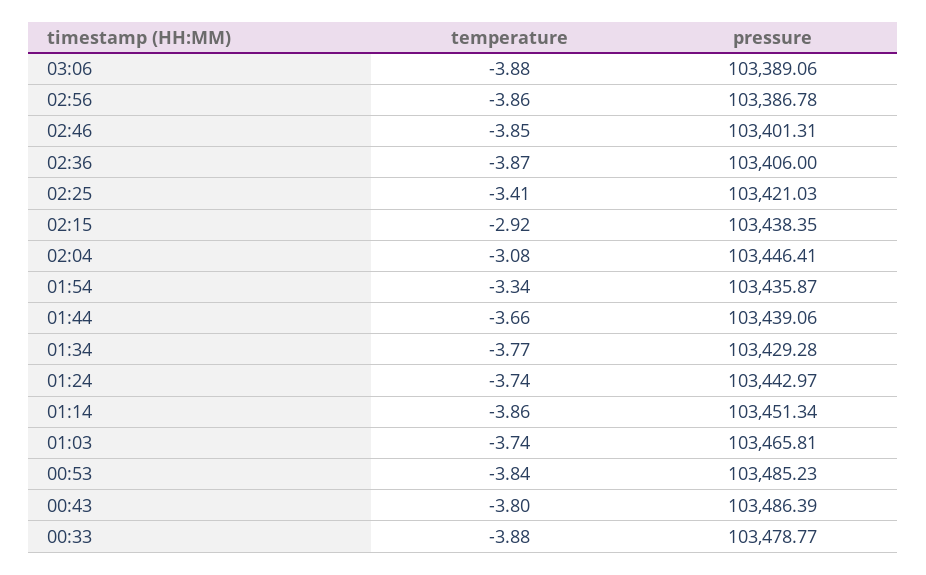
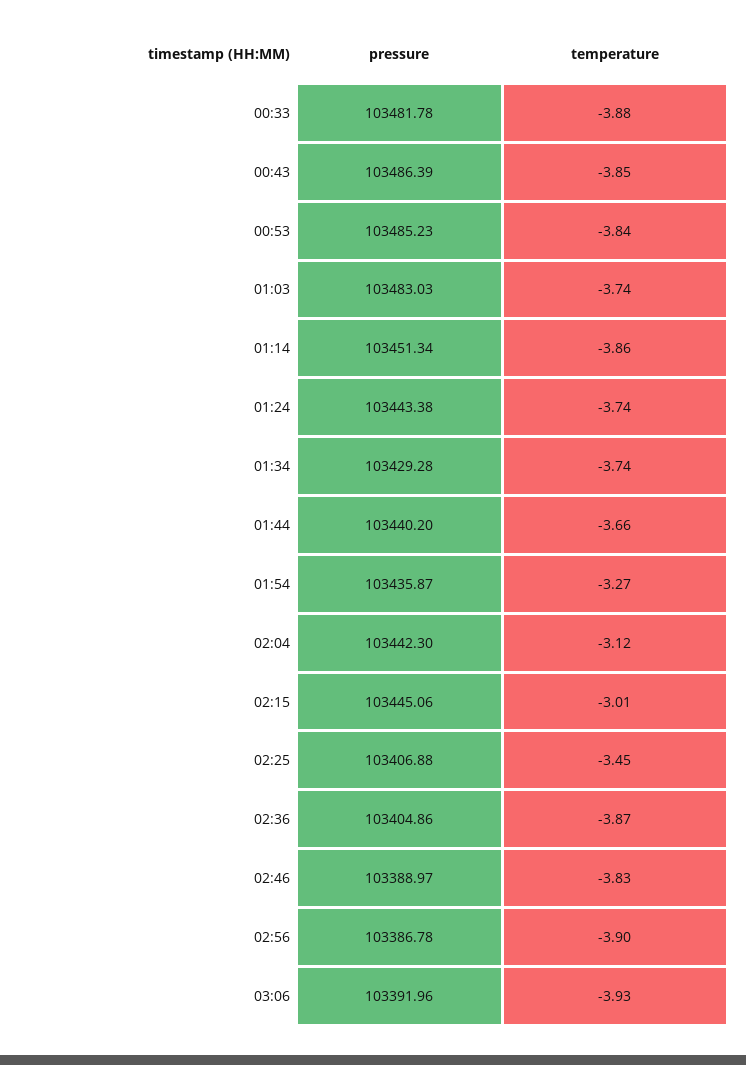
  {
    "temperature": {
-     "03:06": -3.88,
+     "03:06": -3.93,
-     "02:56": -3.86,
+     "02:56": -3.9,
-     "02:46": -3.85,
+     "02:46": -3.83,
      "02:36": -3.87,
-     "02:25": -3.41,
+     "02:25": -3.45,
-     "02:15": -2.92,
+     "02:15": -3.01,
-     "02:04": -3.08,
+     "02:04": -3.12,
-     "01:54": -3.34,
+     "01:54": -3.27,
      "01:44": -3.66,
-     "01:34": -3.77,
+     "01:34": -3.74,
      "01:24": -3.74,
      "01:14": -3.86,
      "01:03": -3.74,
      "00:53": -3.84,
-     "00:43": -3.8,
+     "00:43": -3.85,
      "00:33": -3.88
    },
    "pressure": {
-     "03:06": 103389.06,
+     "03:06": 103391.96,
      "02:56": 103386.78,
-     "02:46": 103401.31,
+     "02:46": 103388.97,
-     "02:36": 103406,
+     "02:36": 103404.86,
-     "02:25": 103421.03,
+     "02:25": 103406.88,
-     "02:15": 103438.35,
+     "02:15": 103445.06,
-     "02:04": 103446.41,
+     "02:04": 103442.3,
      "01:54": 103435.87,
-     "01:44": 103439.06,
+     "01:44": 103440.2,
      "01:34": 103429.28,
-     "01:24": 103442.97,
+     "01:24": 103443.38,
      "01:14": 103451.34,
-     "01:03": 103465.81,
+     "01:03": 103483.03,
      "00:53": 103485.23,
      "00:43": 103486.39,
-     "00:33": 103478.77
+     "00:33": 103481.78
    }
  }

